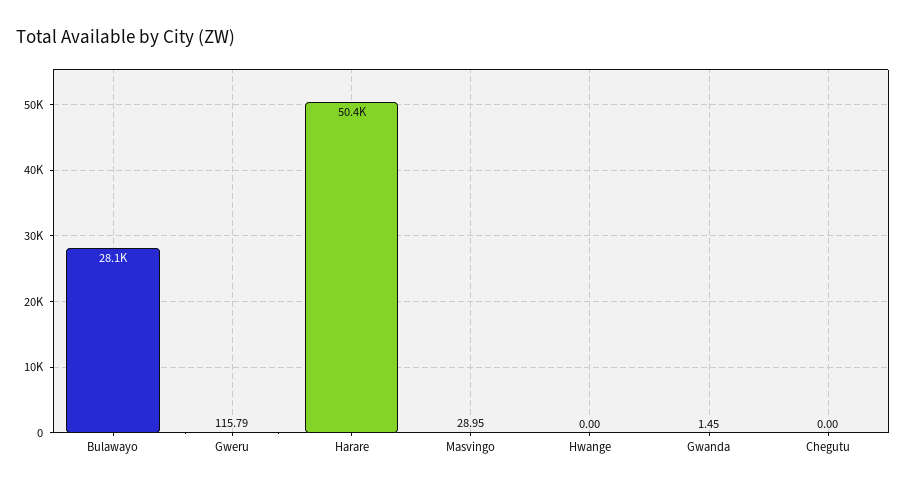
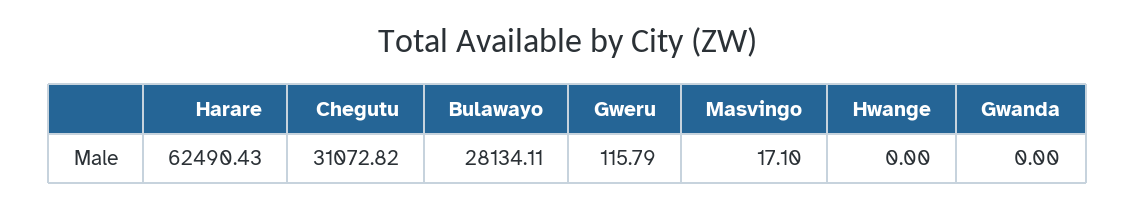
  {
    "Bulawayo": 28134.11,
    "Gweru": 115.79,
-   "Harare": 50400,
+   "Harare": 62490.43,
-   "Masvingo": 28.95,
+   "Masvingo": 17.1,
    "Hwange": 0,
-   "Gwanda": 1.45,
+   "Gwanda": 0,
-   "Chegutu": 0
+   "Chegutu": 31072.82
  }

